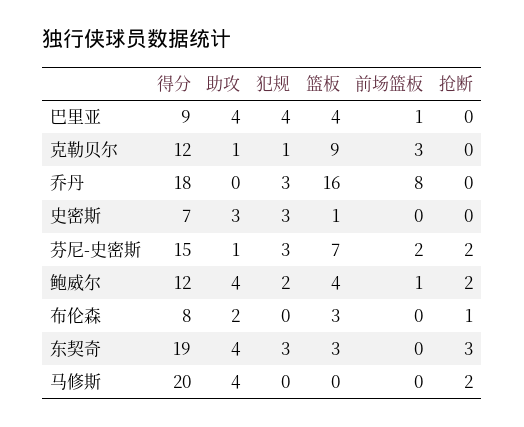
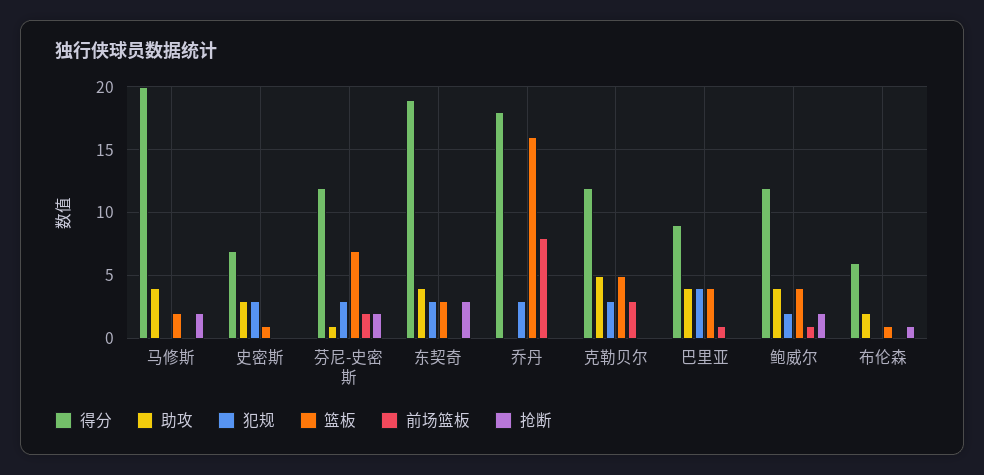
  {
    "得分": {
      "巴里亚": 9,
      "克勒贝尔": 12,
      "乔丹": 18,
      "史密斯": 7,
-     "芬尼-史密斯": 15,
+     "芬尼-史密斯": 12,
      "鲍威尔": 12,
-     "布伦森": 8,
+     "布伦森": 6,
      "东契奇": 19,
      "马修斯": 20
    },
    "助攻": {
      "巴里亚": 4,
-     "克勒贝尔": 1,
+     "克勒贝尔": 5,
      "乔丹": 0,
      "史密斯": 3,
      "芬尼-史密斯": 1,
      "鲍威尔": 4,
      "布伦森": 2,
      "东契奇": 4,
      "马修斯": 4
    },
    "犯规": {
      "巴里亚": 4,
-     "克勒贝尔": 1,
+     "克勒贝尔": 3,
      "乔丹": 3,
      "史密斯": 3,
      "芬尼-史密斯": 3,
      "鲍威尔": 2,
      "布伦森": 0,
      "东契奇": 3,
      "马修斯": 0
    },
    "篮板": {
      "巴里亚": 4,
-     "克勒贝尔": 9,
+     "克勒贝尔": 5,
      "乔丹": 16,
      "史密斯": 1,
      "芬尼-史密斯": 7,
      "鲍威尔": 4,
-     "布伦森": 3,
+     "布伦森": 1,
      "东契奇": 3,
-     "马修斯": 0
+     "马修斯": 2
    },
    "前场篮板": {
      "巴里亚": 1,
      "克勒贝尔": 3,
      "乔丹": 8,
      "史密斯": 0,
      "芬尼-史密斯": 2,
      "鲍威尔": 1,
      "布伦森": 0,
      "东契奇": 0,
      "马修斯": 0
    },
    "抢断": {
      "巴里亚": 0,
      "克勒贝尔": 0,
      "乔丹": 0,
      "史密斯": 0,
      "芬尼-史密斯": 2,
      "鲍威尔": 2,
      "布伦森": 1,
      "东契奇": 3,
      "马修斯": 2
    }
  }

